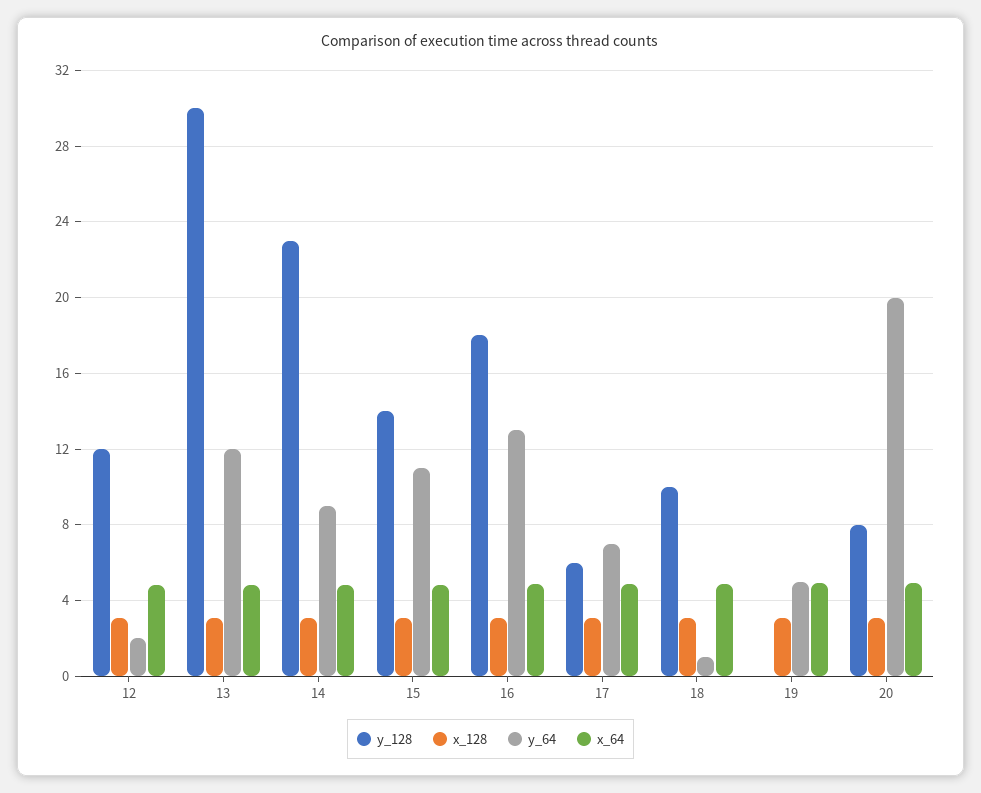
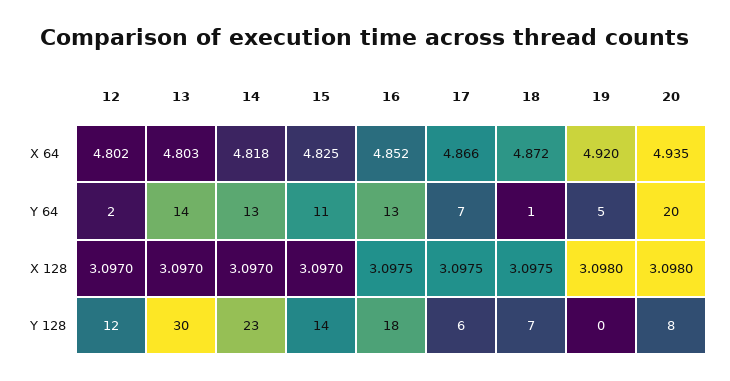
  {
    "y_128": {
      "12": 12,
      "13": 30,
      "14": 23,
      "15": 14,
      "16": 18,
      "17": 6,
-     "18": 10,
+     "18": 7,
      "19": 0,
      "20": 8
    },
    "x_128": {
      "12": 3.097,
      "13": 3.097,
      "14": 3.097,
      "15": 3.097,
      "16": 3.0975,
      "17": 3.0975,
      "18": 3.0975,
      "19": 3.098,
      "20": 3.098
    },
    "y_64": {
      "12": 2,
-     "13": 12,
+     "13": 14,
-     "14": 9,
+     "14": 13,
      "15": 11,
      "16": 13,
      "17": 7,
      "18": 1,
      "19": 5,
      "20": 20
    },
    "x_64": {
      "12": 4.802,
      "13": 4.803,
      "14": 4.818,
      "15": 4.825,
      "16": 4.852,
      "17": 4.866,
      "18": 4.872,
      "19": 4.92,
      "20": 4.935
    }
  }

